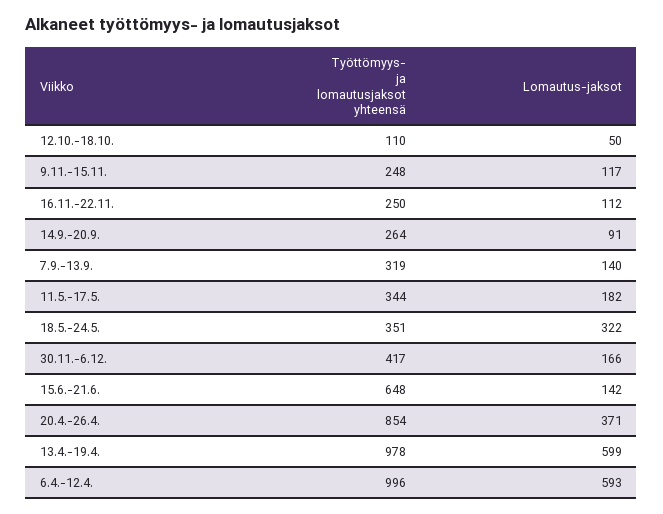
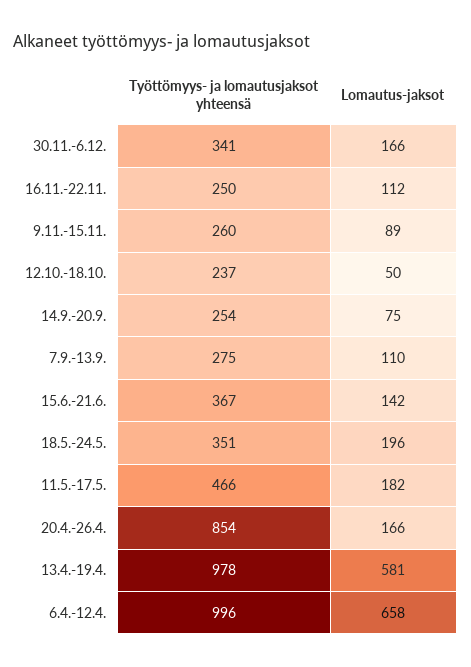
  {
    "Työttömyys- ja lomautusjaksot yhteensä": {
-     "12.10.-18.10.": 110,
+     "12.10.-18.10.": 237,
-     "9.11.-15.11.": 248,
+     "9.11.-15.11.": 260,
      "16.11.-22.11.": 250,
-     "14.9.-20.9.": 264,
+     "14.9.-20.9.": 254,
-     "7.9.-13.9.": 319,
+     "7.9.-13.9.": 275,
-     "11.5.-17.5.": 344,
+     "11.5.-17.5.": 466,
      "18.5.-24.5.": 351,
-     "30.11.-6.12.": 417,
+     "30.11.-6.12.": 341,
-     "15.6.-21.6.": 648,
+     "15.6.-21.6.": 367,
      "20.4.-26.4.": 854,
      "13.4.-19.4.": 978,
      "6.4.-12.4.": 996
    },
    "Lomautus-jaksot": {
      "12.10.-18.10.": 50,
-     "9.11.-15.11.": 117,
+     "9.11.-15.11.": 89,
      "16.11.-22.11.": 112,
-     "14.9.-20.9.": 91,
+     "14.9.-20.9.": 75,
-     "7.9.-13.9.": 140,
+     "7.9.-13.9.": 110,
      "11.5.-17.5.": 182,
-     "18.5.-24.5.": 322,
+     "18.5.-24.5.": 196,
      "30.11.-6.12.": 166,
      "15.6.-21.6.": 142,
-     "20.4.-26.4.": 371,
+     "20.4.-26.4.": 166,
-     "13.4.-19.4.": 599,
+     "13.4.-19.4.": 581,
-     "6.4.-12.4.": 593
+     "6.4.-12.4.": 658
    }
  }

